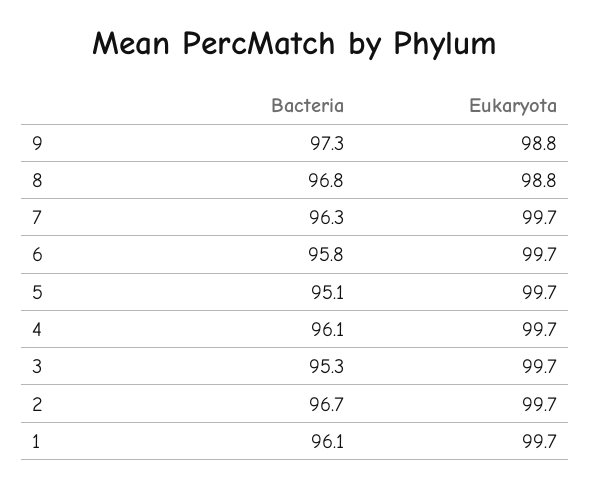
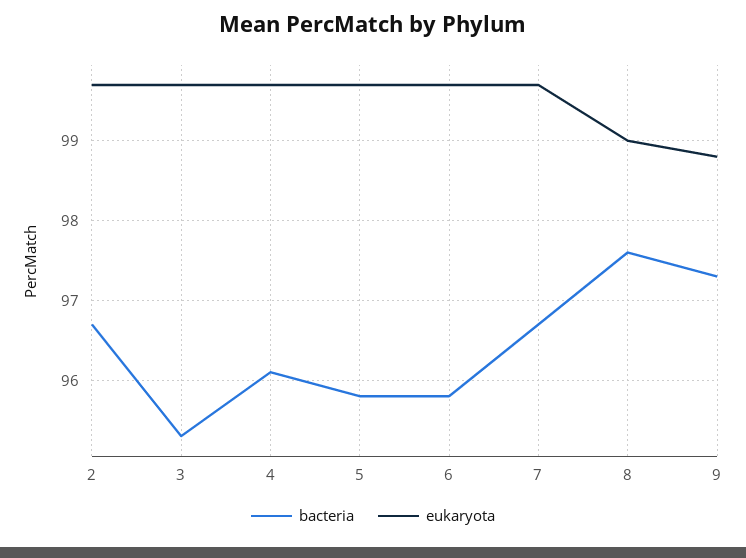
  {
    "Bacteria": {
      "9": 97.3,
-     "8": 96.8,
+     "8": 97.6,
-     "7": 96.3,
+     "7": 96.7,
      "6": 95.8,
-     "5": 95.1,
+     "5": 95.8,
      "4": 96.1,
      "3": 95.3,
-     "2": 96.7,
+     "2": 96.7
-     "1": 96.1
    },
    "Eukaryota": {
      "9": 98.8,
-     "8": 98.8,
+     "8": 99,
      "7": 99.7,
      "6": 99.7,
      "5": 99.7,
      "4": 99.7,
      "3": 99.7,
-     "2": 99.7,
+     "2": 99.7
-     "1": 99.7
    }
  }

